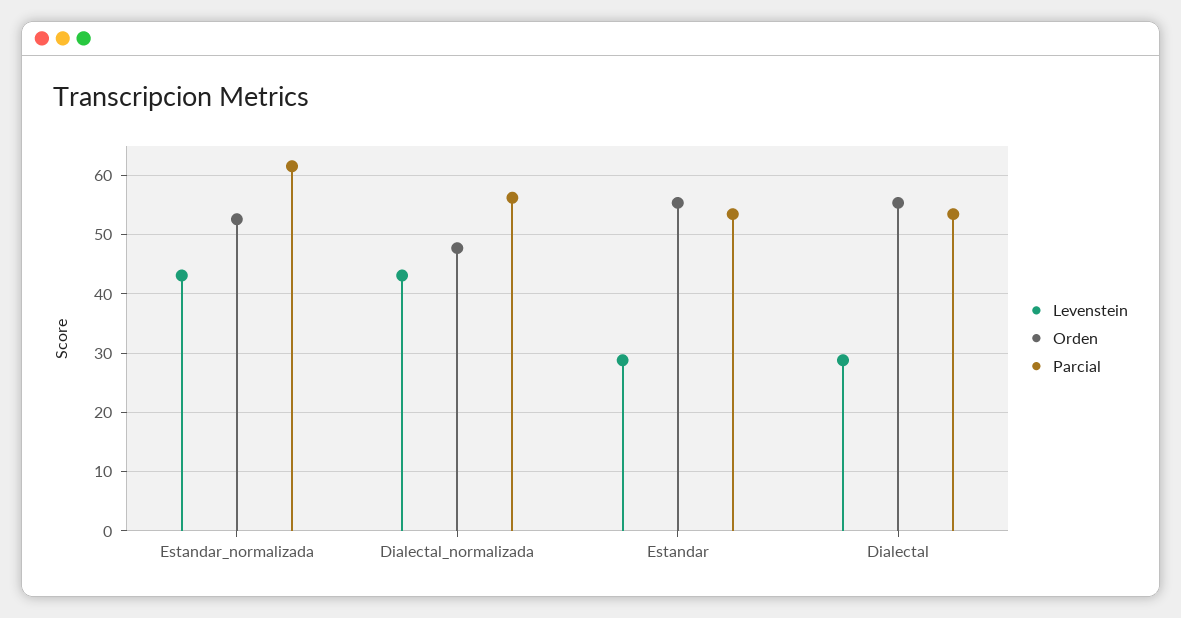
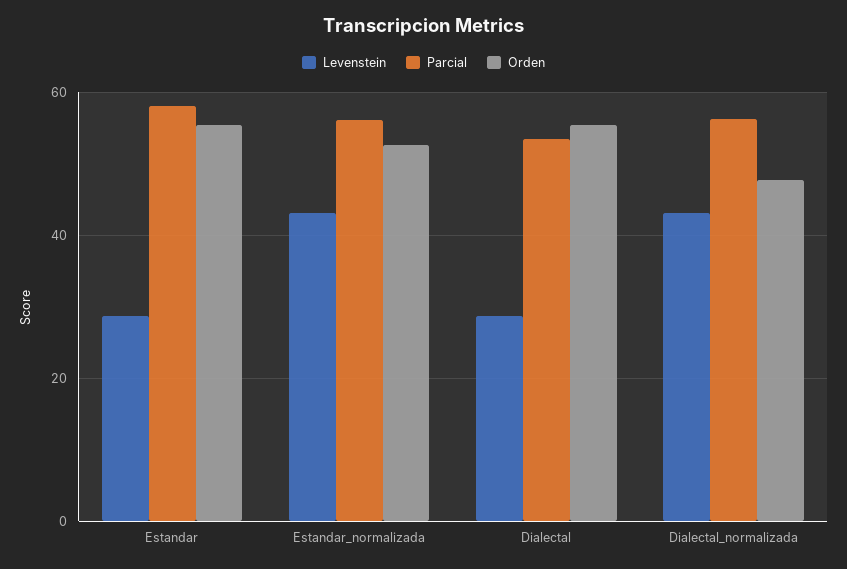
  {
    "Levenstein": {
      "Estandar_normalizada": 44,
      "Dialectal_normalizada": 44,
      "Estandar": 28,
      "Dialectal": 28
    },
    "Orden": {
      "Estandar_normalizada": 52,
      "Dialectal_normalizada": 48,
      "Estandar": 56,
      "Dialectal": 56
    },
    "Parcial": {
-     "Estandar_normalizada": 62,
+     "Estandar_normalizada": 56,
      "Dialectal_normalizada": 56,
-     "Estandar": 54,
+     "Estandar": 58,
      "Dialectal": 54
    }
  }

